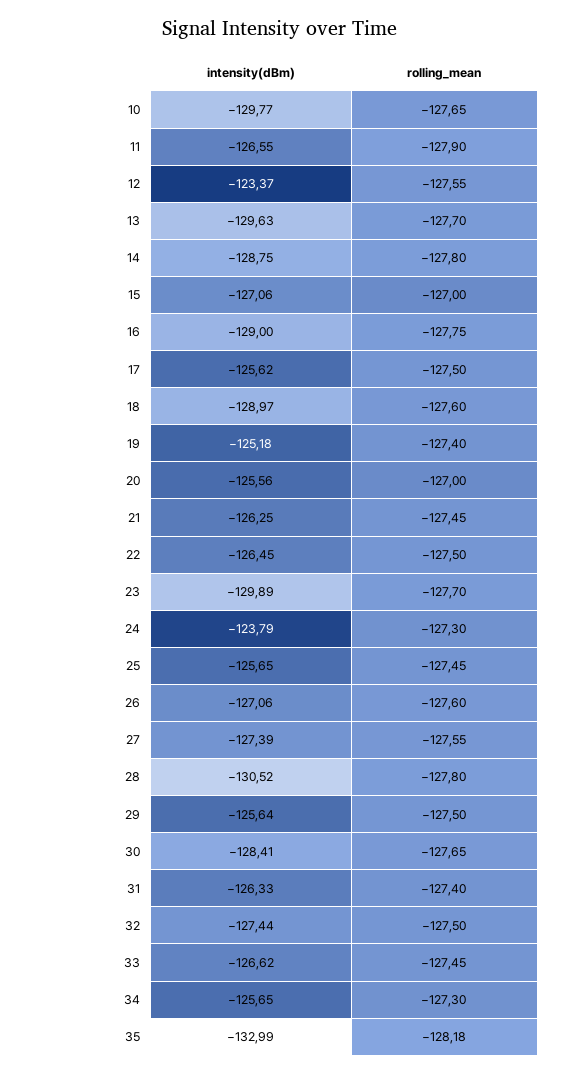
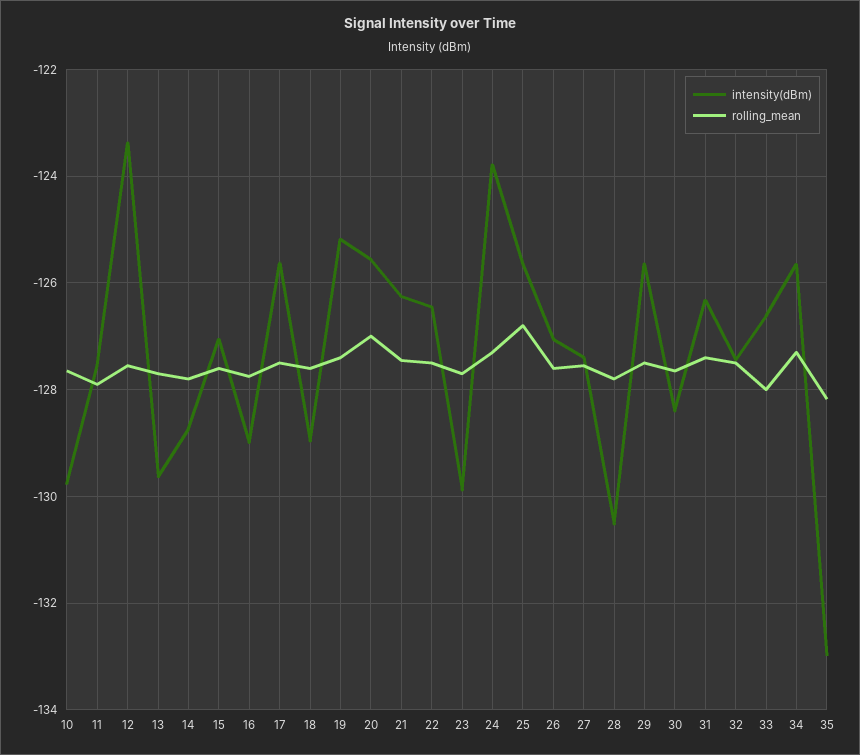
  {
    "intensity(dBm)": {
      "10": -129.77,
-     "11": -126.55,
+     "11": -127.6,
      "12": -123.37,
      "13": -129.63,
      "14": -128.75,
      "15": -127.06,
      "16": -129,
      "17": -125.62,
      "18": -128.97,
      "19": -125.18,
      "20": -125.56,
      "21": -126.25,
      "22": -126.45,
      "23": -129.89,
      "24": -123.79,
      "25": -125.65,
      "26": -127.06,
      "27": -127.39,
      "28": -130.52,
      "29": -125.64,
      "30": -128.41,
      "31": -126.33,
      "32": -127.44,
      "33": -126.62,
      "34": -125.65,
      "35": -132.99
    },
    "rolling_mean": {
      "10": -127.65,
      "11": -127.9,
      "12": -127.55,
      "13": -127.7,
      "14": -127.8,
-     "15": -127,
+     "15": -127.6,
      "16": -127.75,
      "17": -127.5,
      "18": -127.6,
      "19": -127.4,
      "20": -127,
      "21": -127.45,
      "22": -127.5,
      "23": -127.7,
      "24": -127.3,
-     "25": -127.45,
+     "25": -126.8,
      "26": -127.6,
      "27": -127.55,
      "28": -127.8,
      "29": -127.5,
      "30": -127.65,
      "31": -127.4,
      "32": -127.5,
-     "33": -127.45,
+     "33": -128,
      "34": -127.3,
      "35": -128.18
    }
  }

